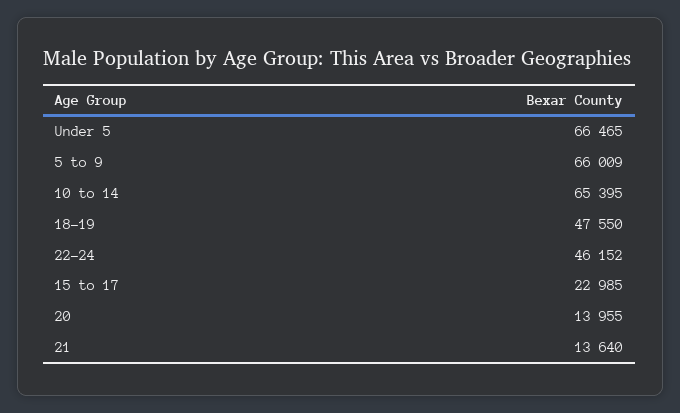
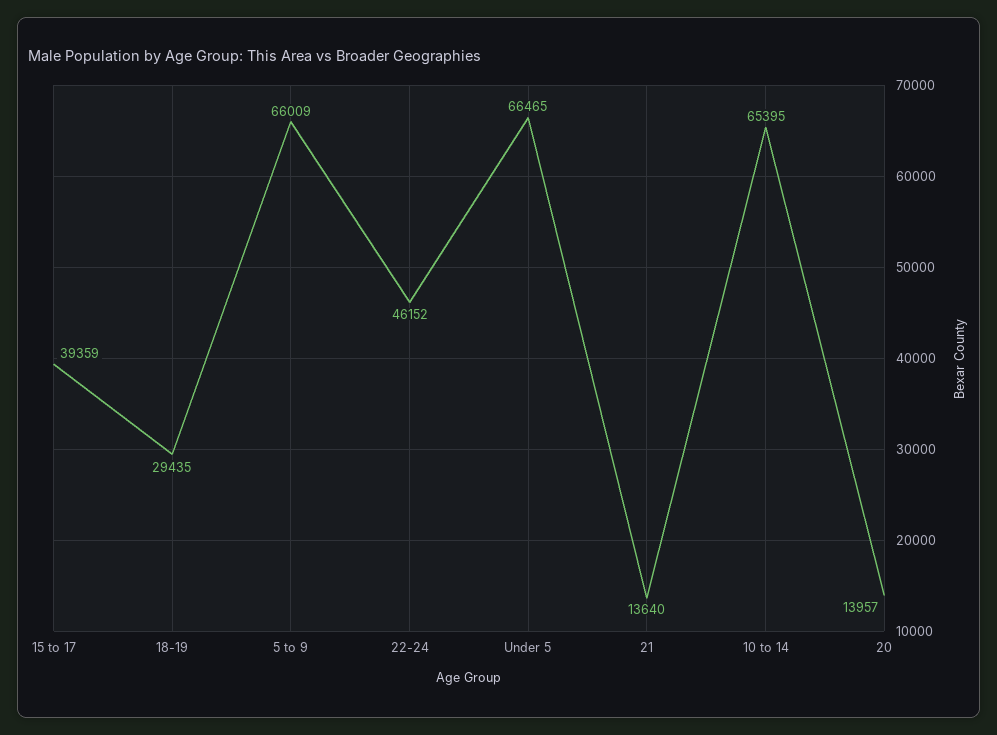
  {
    "Under 5": 66465,
    "5 to 9": 66009,
    "10 to 14": 65395,
-   "18-19": 47550,
+   "18-19": 29435,
    "22-24": 46152,
-   "15 to 17": 22985,
+   "15 to 17": 39359,
-   "20": 13955,
+   "20": 13957,
    "21": 13640
  }

